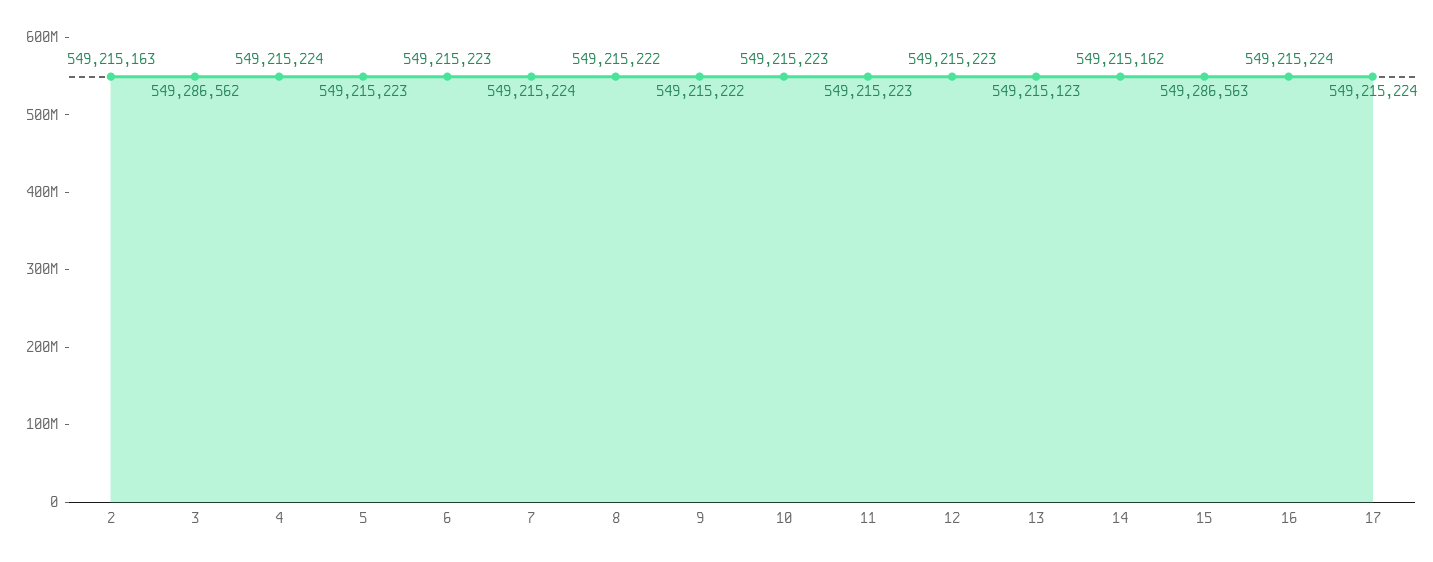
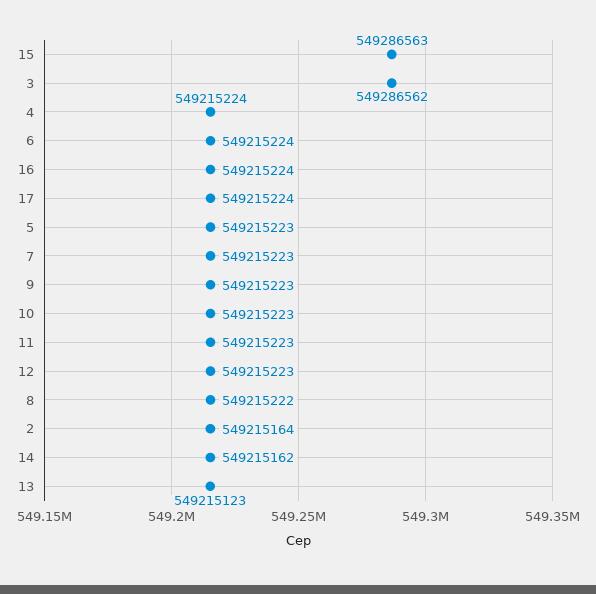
  {
-   "2": 549215163,
+   "2": 549215164,
    "3": 549286562,
    "4": 549215224,
    "5": 549215223,
-   "6": 549215223,
+   "6": 549215224,
-   "7": 549215224,
+   "7": 549215223,
    "8": 549215222,
-   "9": 549215222,
+   "9": 549215223,
    "10": 549215223,
    "11": 549215223,
    "12": 549215223,
    "13": 549215123,
    "14": 549215162,
    "15": 549286563,
    "16": 549215224,
    "17": 549215224
  }

